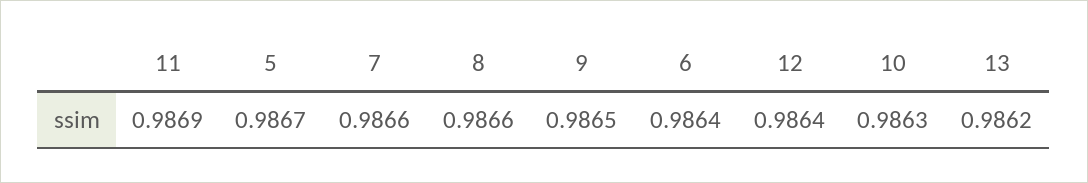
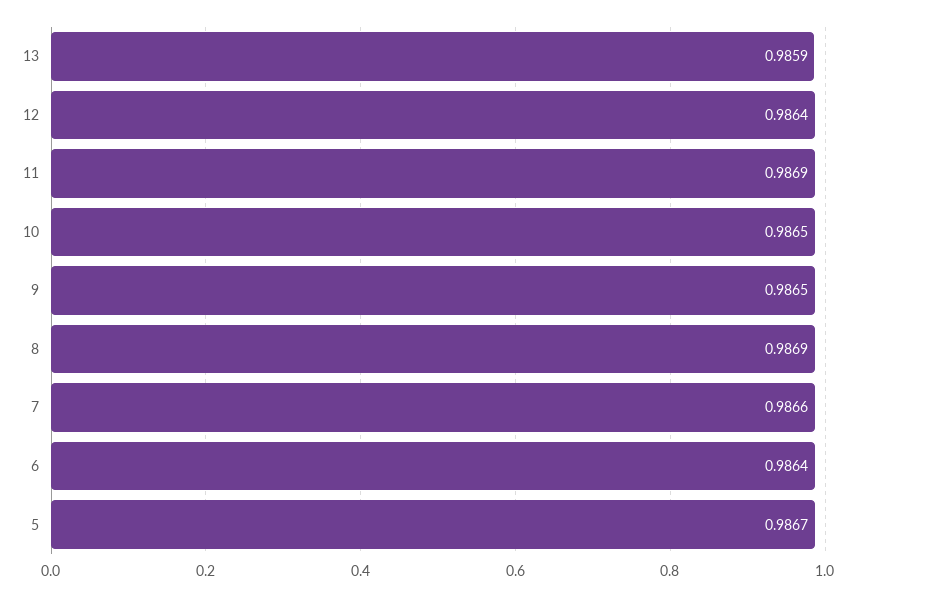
  {
    "11": 0.9869,
    "5": 0.9867,
    "7": 0.9866,
-   "8": 0.9866,
+   "8": 0.9869,
    "9": 0.9865,
    "6": 0.9864,
    "12": 0.9864,
-   "10": 0.9863,
+   "10": 0.9865,
-   "13": 0.9862
+   "13": 0.9859
  }

